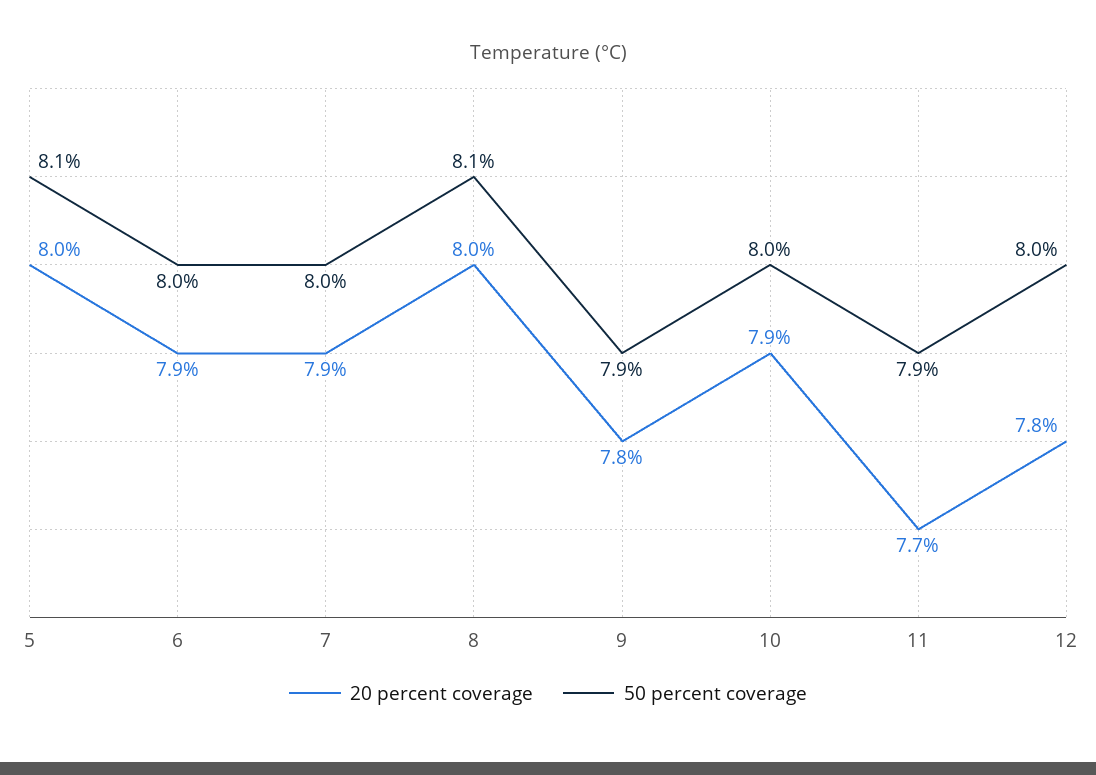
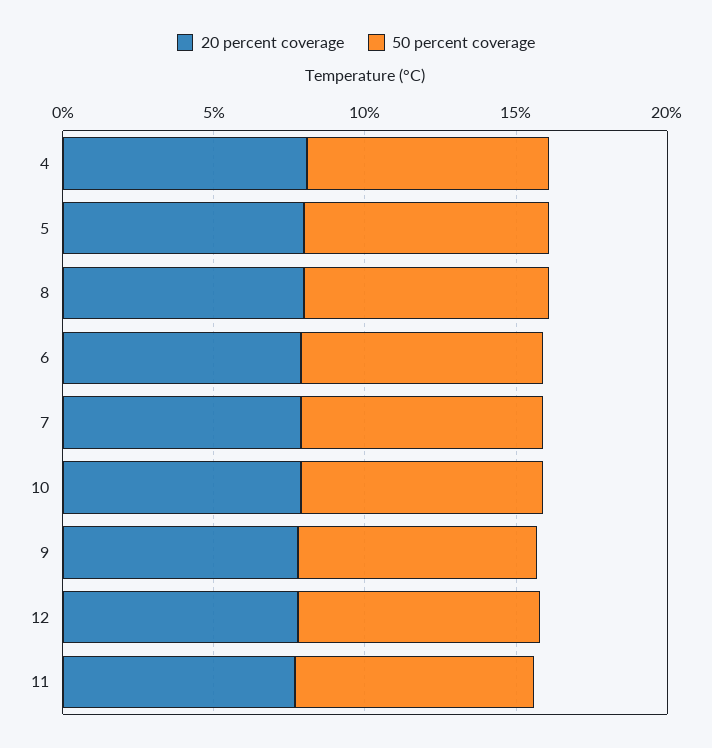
  {
    "20 percent coverage": {
      "5": 8,
      "6": 7.9,
      "7": 7.9,
      "8": 8,
      "9": 7.8,
      "10": 7.9,
      "11": 7.7,
-     "12": 7.8
+     "12": 7.8,
+     "4": 8
    },
    "50 percent coverage": {
      "5": 8.1,
      "6": 8,
      "7": 8,
      "8": 8.1,
      "9": 7.9,
      "10": 8,
      "11": 7.9,
-     "12": 8
+     "12": 8,
+     "4": 8
    }
  }

